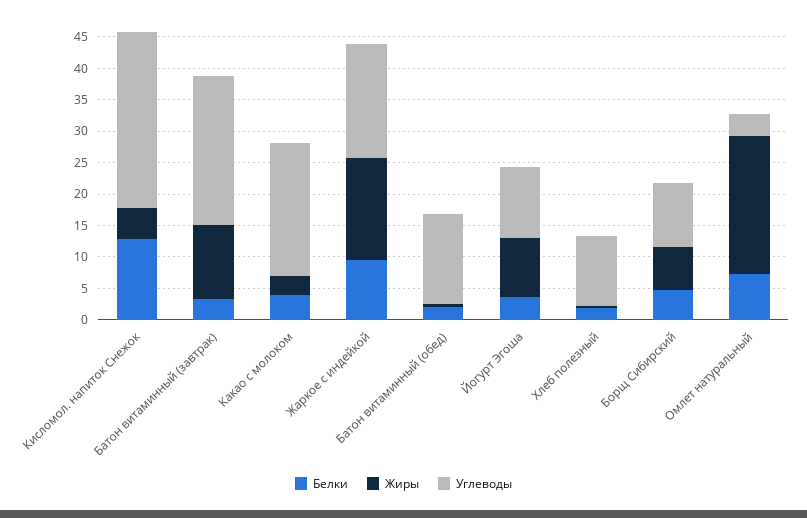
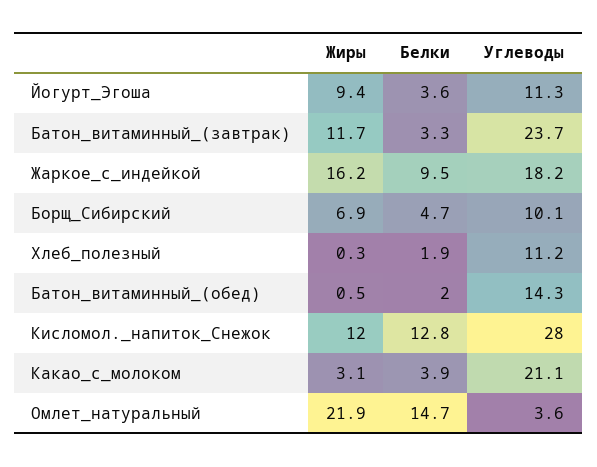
  {
    "Белки": {
      "Кисломол. напиток Снежок": 12.8,
      "Батон витаминный (завтрак)": 3.3,
      "Какао с молоком": 3.9,
      "Жаркое с индейкой": 9.5,
      "Батон витаминный (обед)": 2,
      "Йогурт Эгоша": 3.6,
      "Хлеб полезный": 1.9,
      "Борщ Сибирский": 4.7,
-     "Омлет натуральный": 7.5
+     "Омлет натуральный": 14.7
    },
    "Жиры": {
-     "Кисломол. напиток Снежок": 5,
+     "Кисломол. напиток Снежок": 12,
      "Батон витаминный (завтрак)": 11.7,
      "Какао с молоком": 3.1,
      "Жаркое с индейкой": 16.2,
      "Батон витаминный (обед)": 0.5,
      "Йогурт Эгоша": 9.4,
      "Хлеб полезный": 0.3,
      "Борщ Сибирский": 6.9,
      "Омлет натуральный": 21.9
    },
    "Углеводы": {
      "Кисломол. напиток Снежок": 28,
      "Батон витаминный (завтрак)": 23.7,
      "Какао с молоком": 21.1,
      "Жаркое с индейкой": 18.2,
      "Батон витаминный (обед)": 14.3,
      "Йогурт Эгоша": 11.3,
      "Хлеб полезный": 11.2,
      "Борщ Сибирский": 10.1,
      "Омлет натуральный": 3.6
    }
  }

